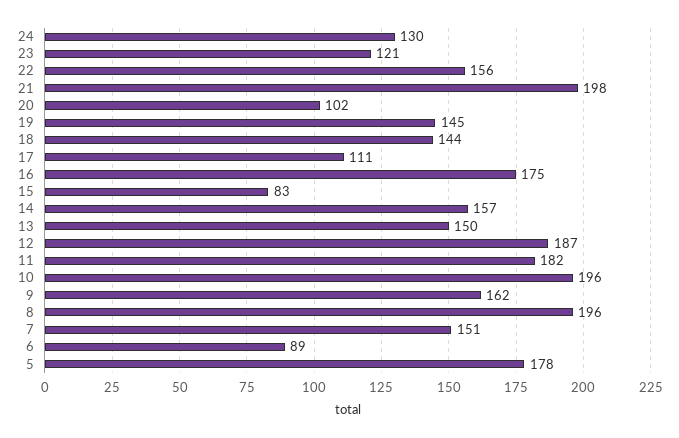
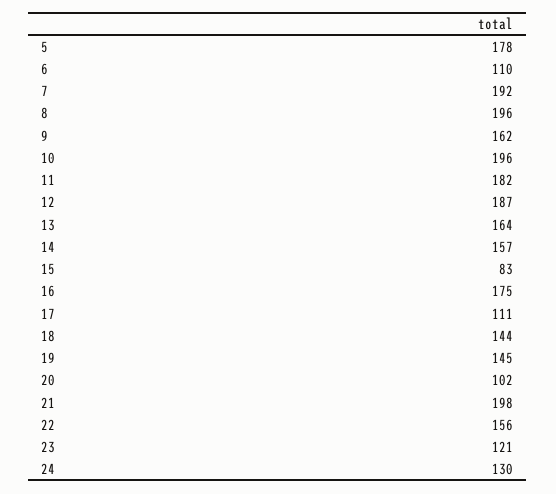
  {
    "24": 130,
    "23": 121,
    "22": 156,
    "21": 198,
    "20": 102,
    "19": 145,
    "18": 144,
    "17": 111,
    "16": 175,
    "15": 83,
    "14": 157,
-   "13": 150,
+   "13": 164,
    "12": 187,
    "11": 182,
    "10": 196,
    "9": 162,
    "8": 196,
-   "7": 151,
+   "7": 192,
-   "6": 89,
+   "6": 110,
    "5": 178
  }

